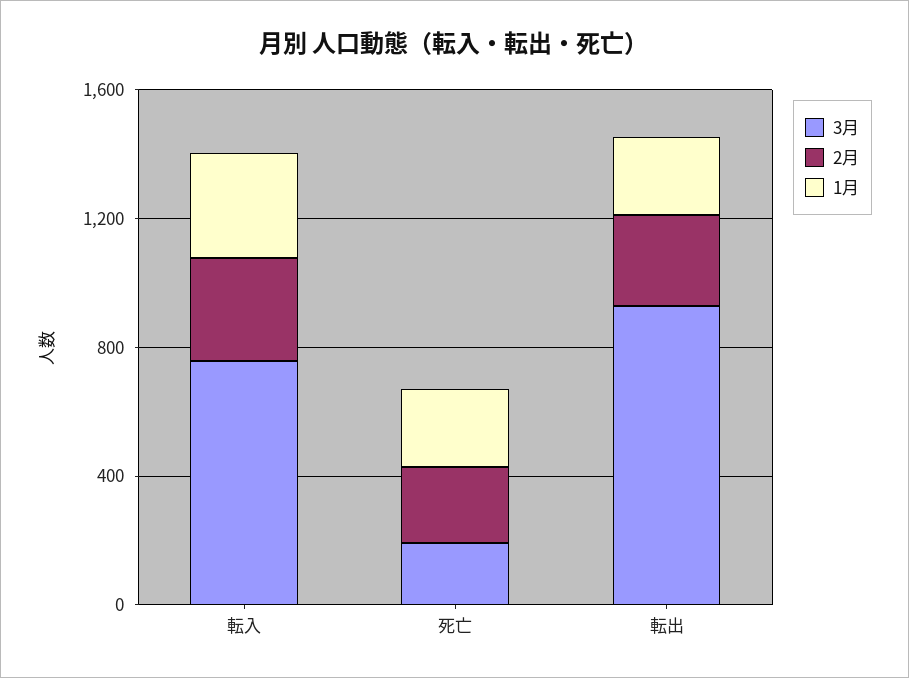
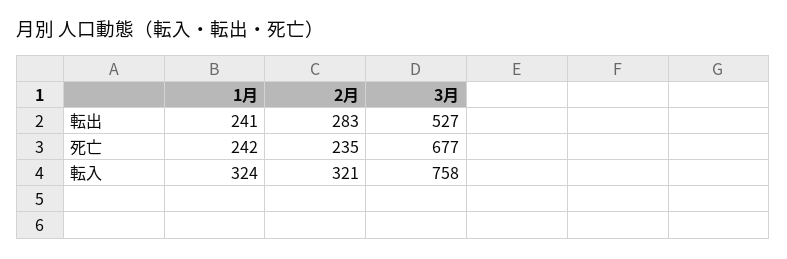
  {
    "3月": {
      "転入": 758,
-     "死亡": 200,
+     "死亡": 677,
-     "転出": 900
+     "転出": 527
    },
    "2月": {
      "転入": 321,
      "死亡": 235,
      "転出": 283
    },
    "1月": {
      "転入": 324,
      "死亡": 242,
      "転出": 241
    }
  }

